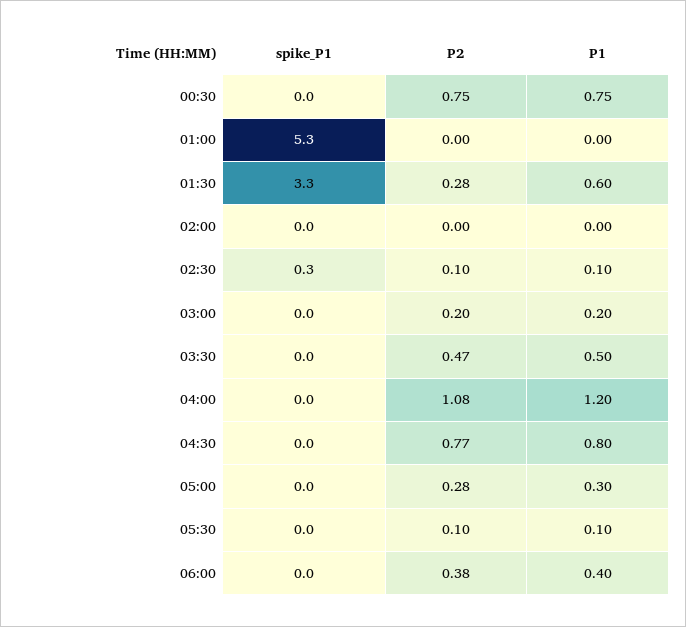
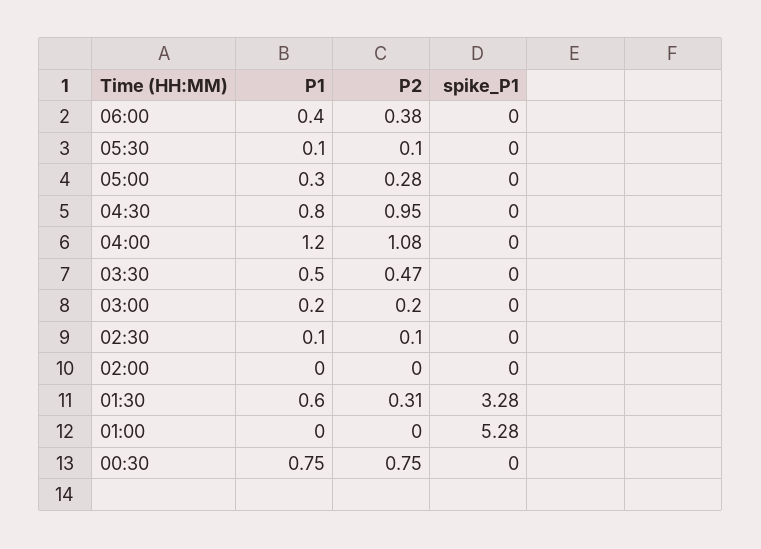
  {
    "spike_P1": {
      "00:30": 0,
      "01:00": 5.28,
      "01:30": 3.28,
      "02:00": 0,
-     "02:30": 0.3,
+     "02:30": 0,
      "03:00": 0,
      "03:30": 0,
      "04:00": 0,
      "04:30": 0,
      "05:00": 0,
      "05:30": 0,
      "06:00": 0
    },
    "P2": {
      "00:30": 0.75,
      "01:00": 0,
-     "01:30": 0.28,
+     "01:30": 0.31,
      "02:00": 0,
      "02:30": 0.1,
      "03:00": 0.2,
      "03:30": 0.47,
      "04:00": 1.08,
-     "04:30": 0.77,
+     "04:30": 0.95,
      "05:00": 0.28,
      "05:30": 0.1,
      "06:00": 0.38
    },
    "P1": {
      "00:30": 0.75,
      "01:00": 0,
      "01:30": 0.6,
      "02:00": 0,
      "02:30": 0.1,
      "03:00": 0.2,
      "03:30": 0.5,
      "04:00": 1.2,
      "04:30": 0.8,
      "05:00": 0.3,
      "05:30": 0.1,
      "06:00": 0.4
    }
  }

